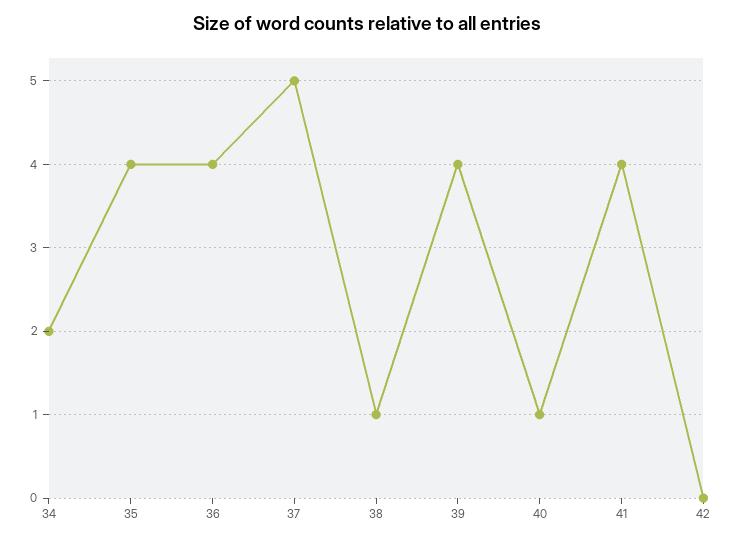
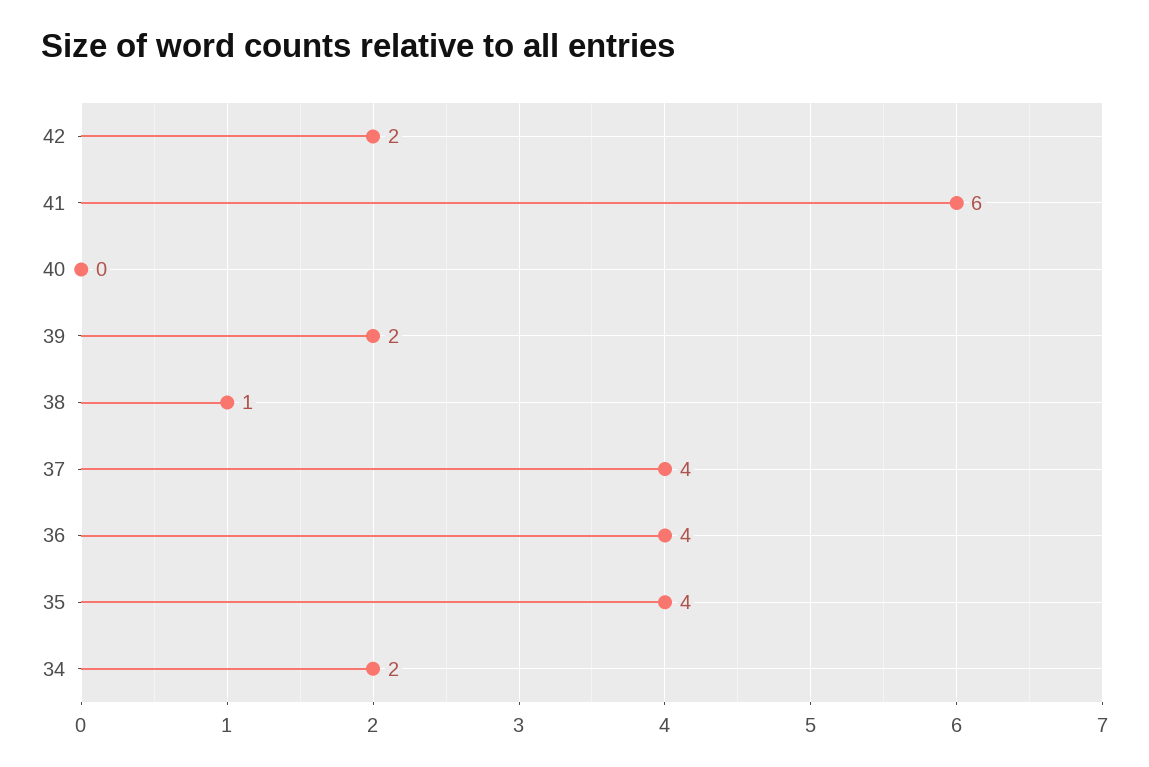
  {
    "34": 2,
    "35": 4,
    "36": 4,
-   "37": 5,
+   "37": 4,
    "38": 1,
-   "39": 4,
+   "39": 2,
-   "40": 1,
+   "40": 0,
-   "41": 4,
+   "41": 6,
-   "42": 0
+   "42": 2
  }

